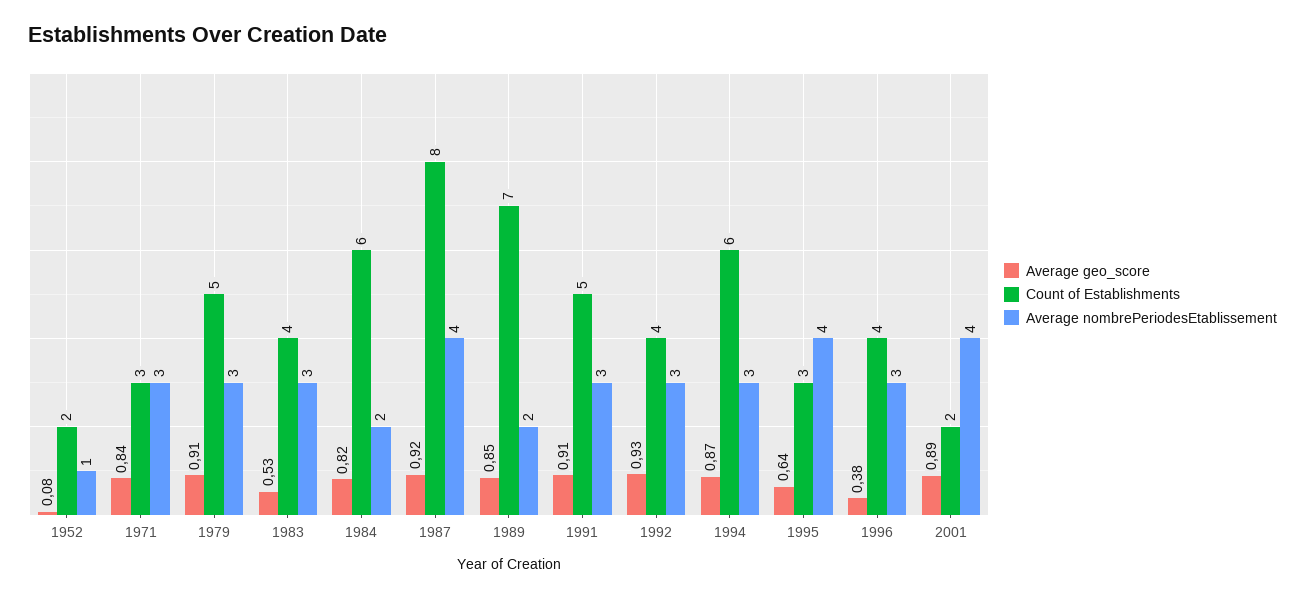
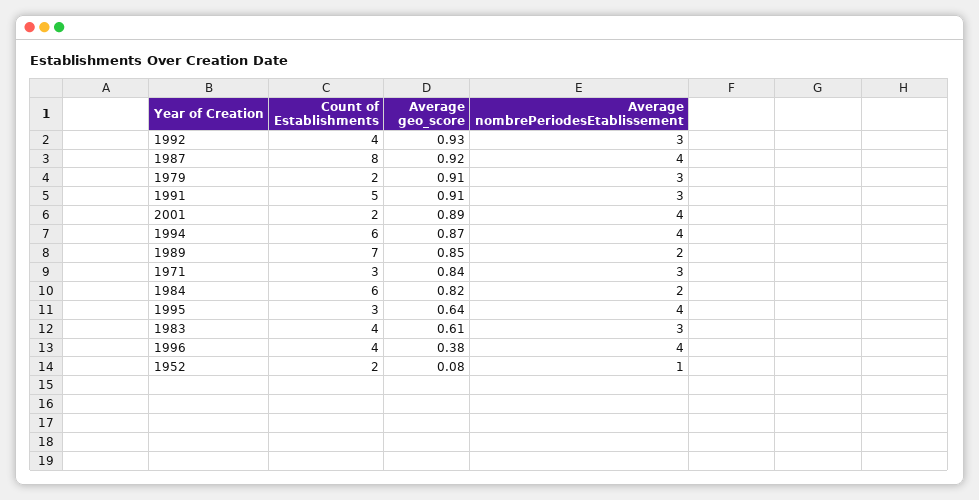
  {
    "Average geo_score": {
      "1952": 0.08,
      "1971": 0.84,
      "1979": 0.91,
-     "1983": 0.53,
+     "1983": 0.61,
      "1984": 0.82,
      "1987": 0.92,
      "1989": 0.85,
      "1991": 0.91,
      "1992": 0.93,
      "1994": 0.87,
      "1995": 0.64,
      "1996": 0.38,
      "2001": 0.89
    },
    "Count of Establishments": {
      "1952": 2,
      "1971": 3,
-     "1979": 5,
+     "1979": 2,
      "1983": 4,
      "1984": 6,
      "1987": 8,
      "1989": 7,
      "1991": 5,
      "1992": 4,
      "1994": 6,
      "1995": 3,
      "1996": 4,
      "2001": 2
    },
    "Average nombrePeriodesEtablissement": {
      "1952": 1,
      "1971": 3,
      "1979": 3,
      "1983": 3,
      "1984": 2,
      "1987": 4,
      "1989": 2,
      "1991": 3,
      "1992": 3,
-     "1994": 3,
+     "1994": 4,
      "1995": 4,
-     "1996": 3,
+     "1996": 4,
      "2001": 4
    }
  }

